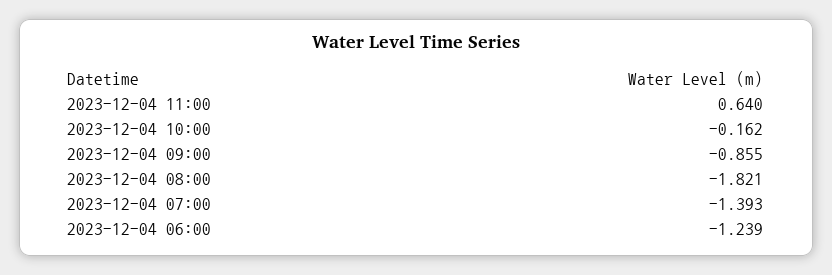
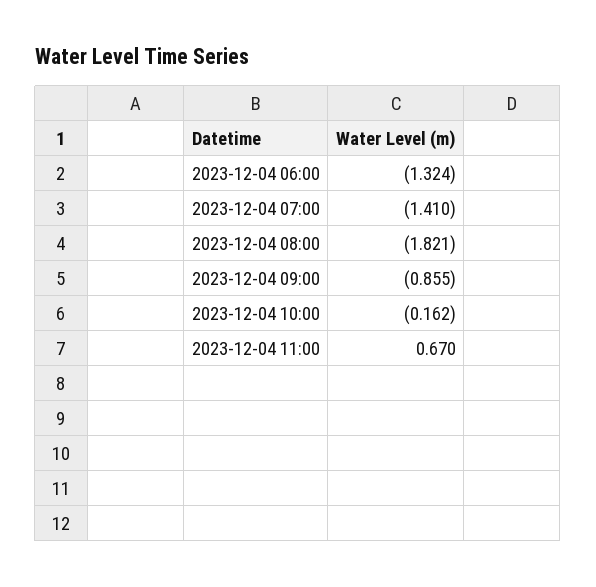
  {
-   "2023-12-04 11:00": 0.64,
+   "2023-12-04 11:00": 0.67,
    "2023-12-04 10:00": -0.162,
    "2023-12-04 09:00": -0.855,
    "2023-12-04 08:00": -1.821,
-   "2023-12-04 07:00": -1.393,
+   "2023-12-04 07:00": -1.41,
-   "2023-12-04 06:00": -1.239
+   "2023-12-04 06:00": -1.324
  }

